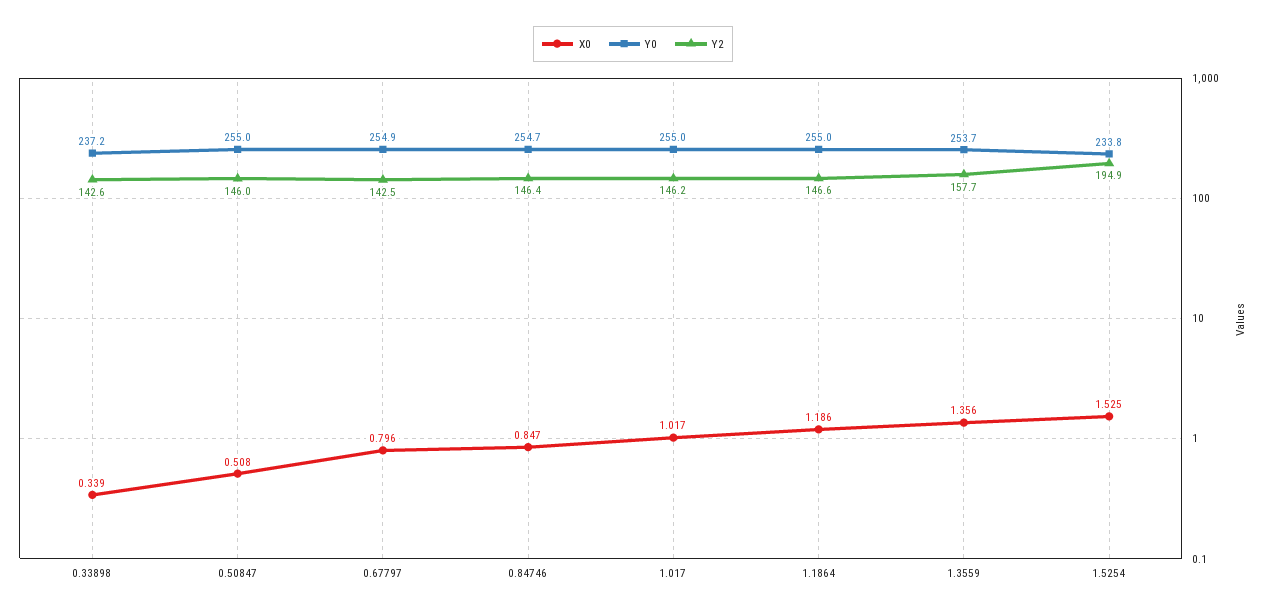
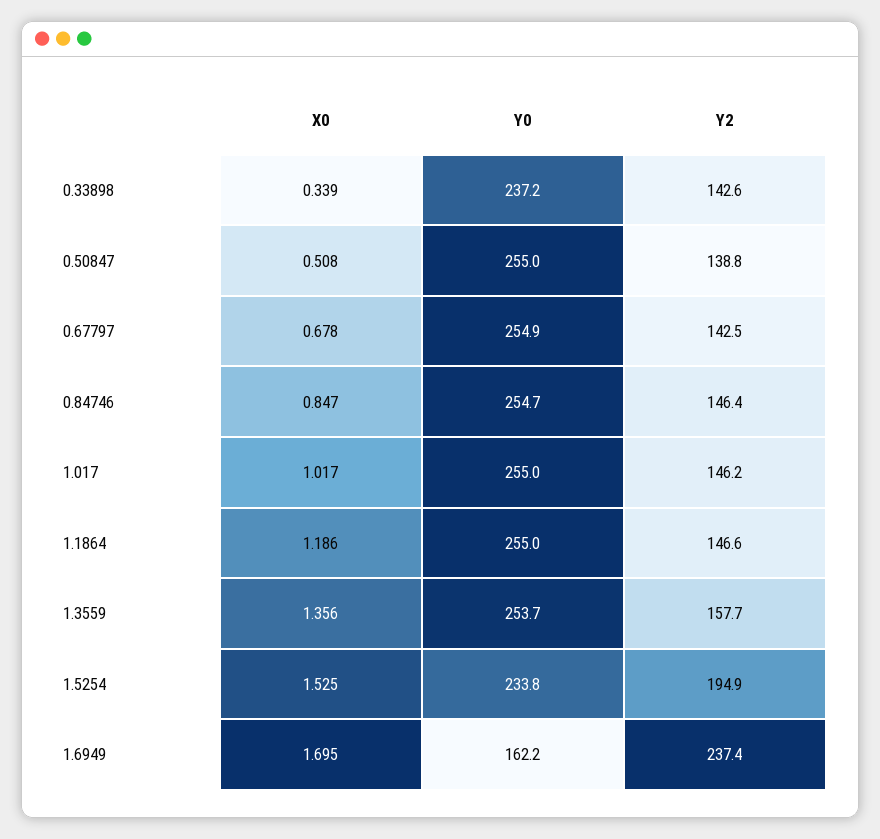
  {
    "X0": {
      "0.33898": 0.339,
      "0.50847": 0.508,
-     "0.67797": 0.796,
+     "0.67797": 0.678,
      "0.84746": 0.847,
      "1.017": 1.017,
      "1.1864": 1.186,
      "1.3559": 1.356,
-     "1.5254": 1.525
+     "1.5254": 1.525,
+     "1.6949": 1.695
    },
    "Y0": {
      "0.33898": 237.2,
      "0.50847": 255,
      "0.67797": 254.9,
      "0.84746": 254.7,
      "1.017": 255,
      "1.1864": 255,
      "1.3559": 253.7,
-     "1.5254": 233.8
+     "1.5254": 233.8,
+     "1.6949": 162.2
    },
    "Y2": {
      "0.33898": 142.6,
-     "0.50847": 146,
+     "0.50847": 138.8,
      "0.67797": 142.5,
      "0.84746": 146.4,
      "1.017": 146.2,
      "1.1864": 146.6,
      "1.3559": 157.7,
-     "1.5254": 194.9
+     "1.5254": 194.9,
+     "1.6949": 237.4
    }
  }

